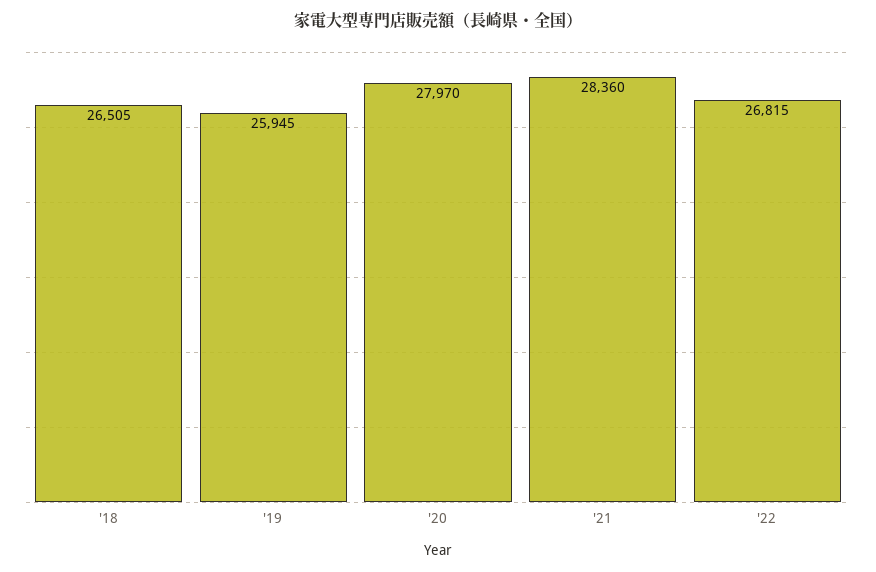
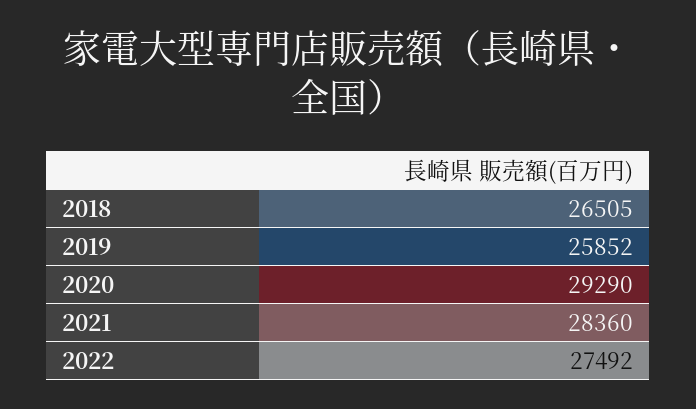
  {
    "'18": 26505,
-   "'19": 25945,
+   "'19": 25852,
-   "'20": 27970,
+   "'20": 29290,
    "'21": 28360,
-   "'22": 26815
+   "'22": 27492
  }

